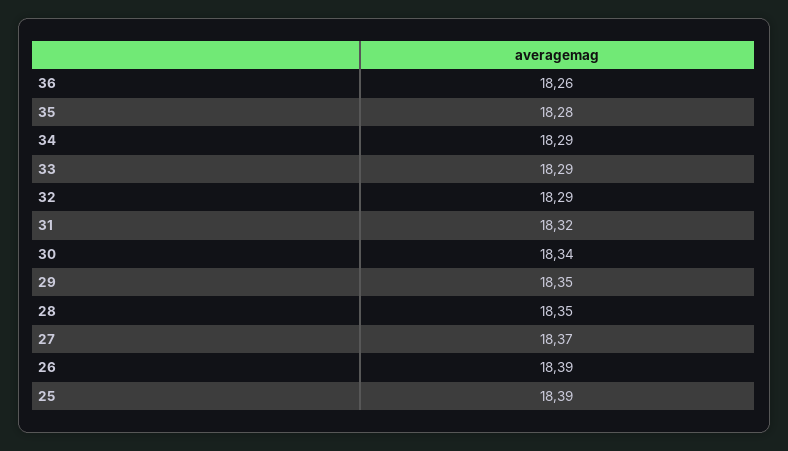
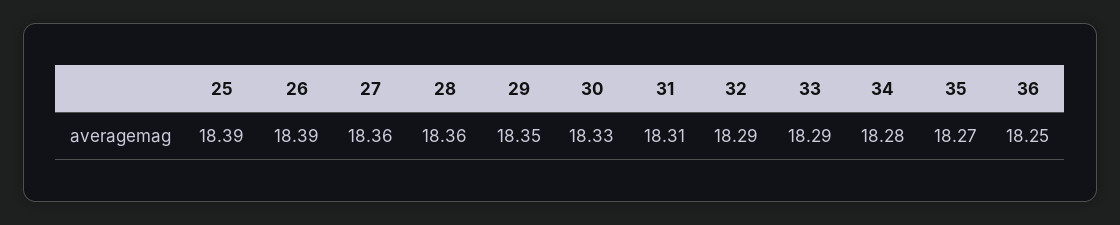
  {
-   "36": 18.26,
+   "36": 18.25,
-   "35": 18.28,
+   "35": 18.27,
-   "34": 18.29,
+   "34": 18.28,
    "33": 18.29,
    "32": 18.29,
-   "31": 18.32,
+   "31": 18.31,
-   "30": 18.34,
+   "30": 18.33,
    "29": 18.35,
-   "28": 18.35,
+   "28": 18.36,
-   "27": 18.37,
+   "27": 18.36,
    "26": 18.39,
    "25": 18.39
  }

